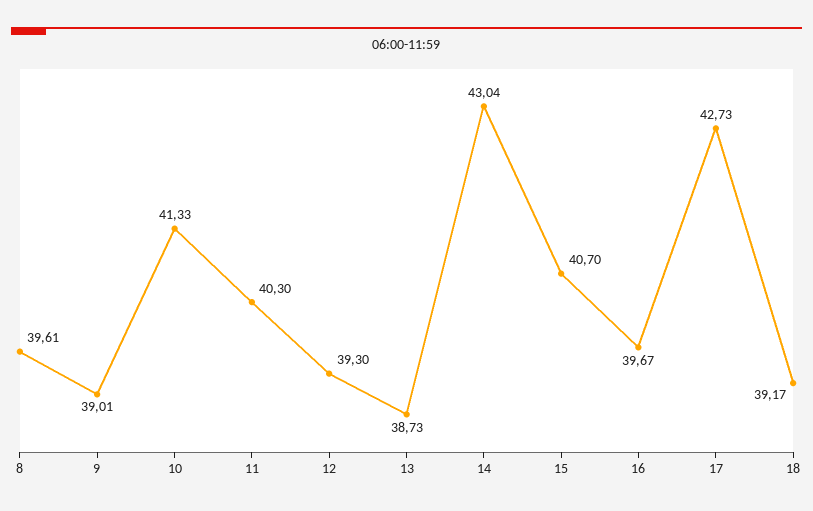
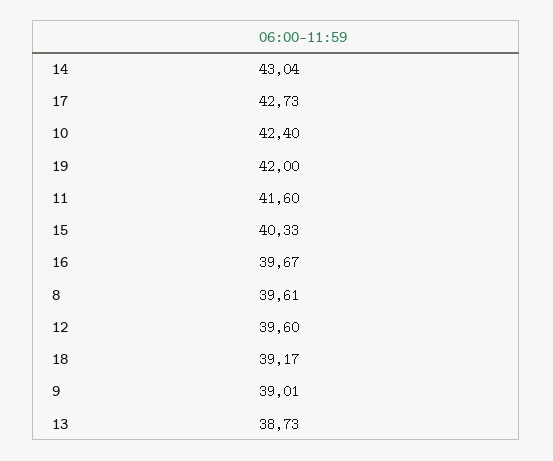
  {
    "8": 39.61,
    "9": 39.01,
-   "10": 41.33,
+   "10": 42.4,
-   "11": 40.3,
+   "11": 41.6,
-   "12": 39.3,
+   "12": 39.6,
    "13": 38.73,
    "14": 43.04,
-   "15": 40.7,
+   "15": 40.33,
    "16": 39.67,
    "17": 42.73,
-   "18": 39.17
+   "18": 39.17,
+   "19": 42
  }

